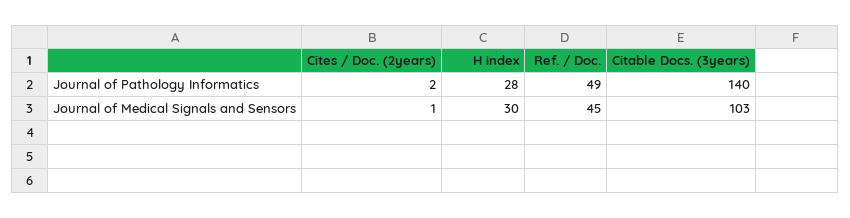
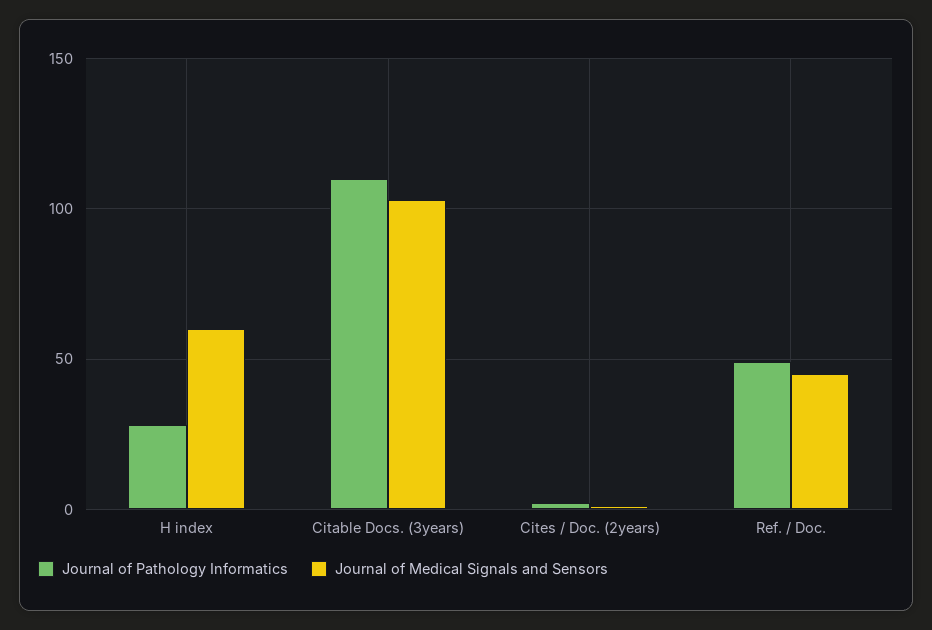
  {
    "Journal of Pathology Informatics": {
      "Cites / Doc. (2years)": 2,
      "H index": 28,
      "Ref. / Doc.": 49,
-     "Citable Docs. (3years)": 140
+     "Citable Docs. (3years)": 110
    },
    "Journal of Medical Signals and Sensors": {
      "Cites / Doc. (2years)": 1,
-     "H index": 30,
+     "H index": 60,
      "Ref. / Doc.": 45,
      "Citable Docs. (3years)": 103
    }
  }

